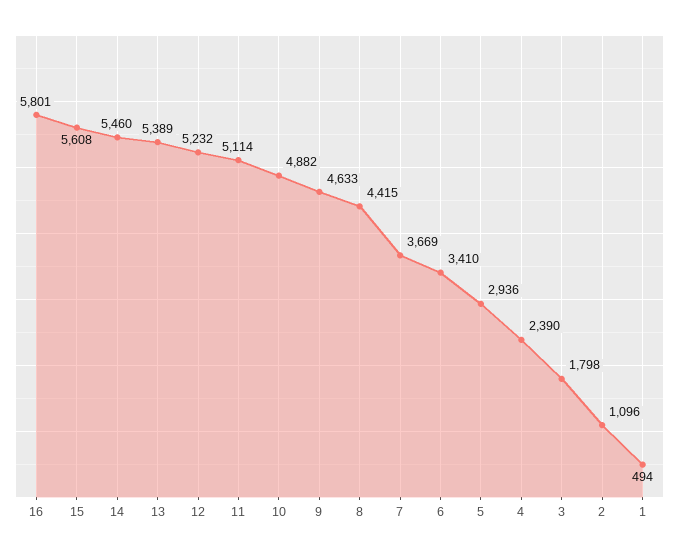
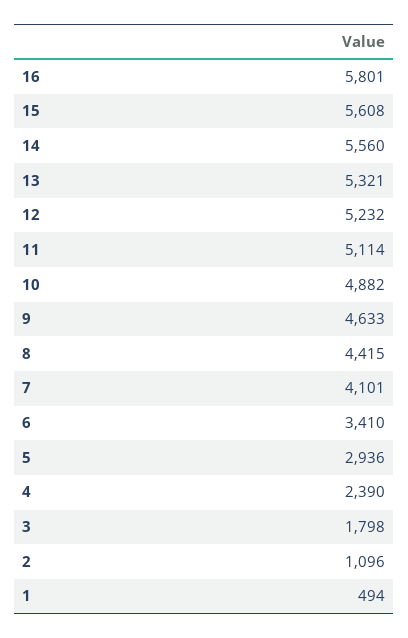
  {
    "16": 5801,
    "15": 5608,
-   "14": 5460,
+   "14": 5560,
-   "13": 5389,
+   "13": 5321,
    "12": 5232,
    "11": 5114,
    "10": 4882,
    "9": 4633,
    "8": 4415,
-   "7": 3669,
+   "7": 4101,
    "6": 3410,
    "5": 2936,
    "4": 2390,
    "3": 1798,
    "2": 1096,
    "1": 494
  }

